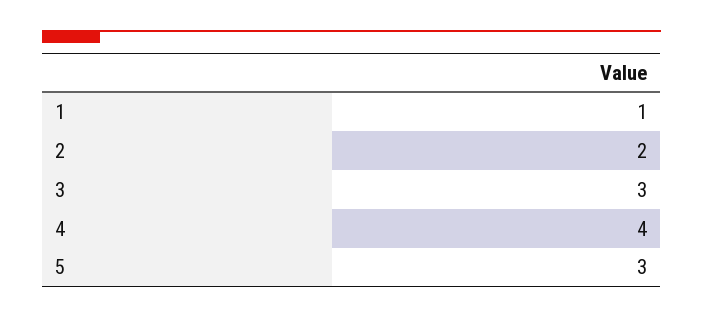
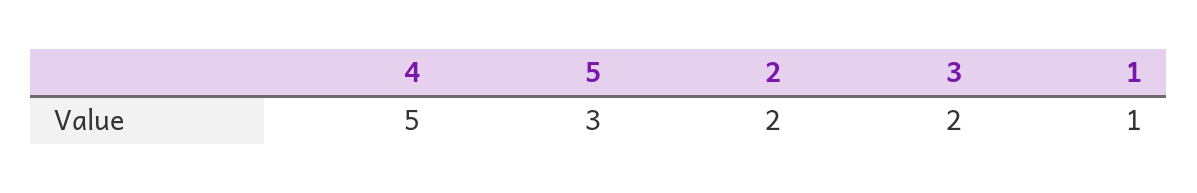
  {
    "1": 1,
    "2": 2,
-   "3": 3,
+   "3": 2,
-   "4": 4,
+   "4": 5,
    "5": 3
  }

